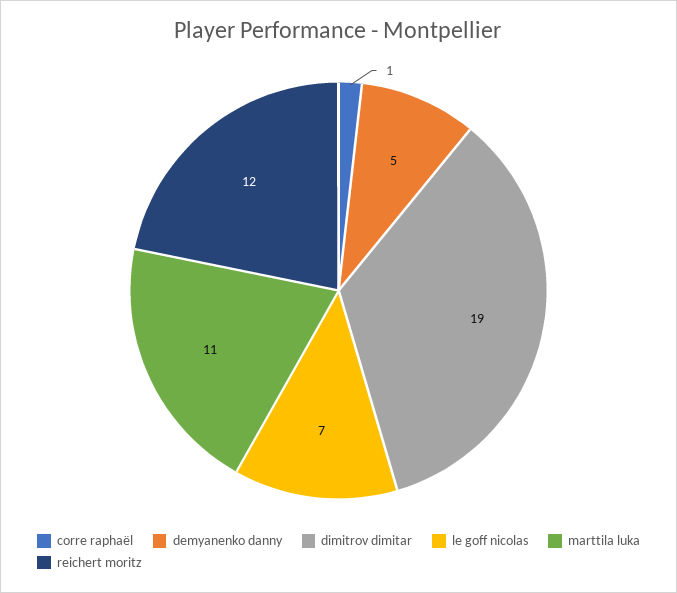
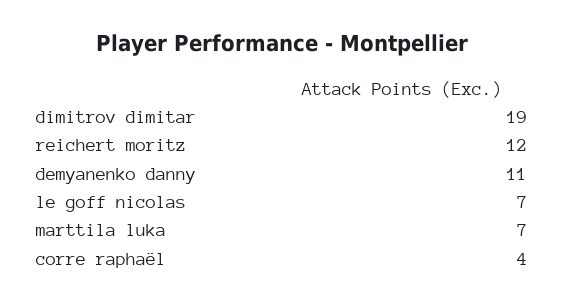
  {
-   "corre raphaël": 1,
+   "corre raphaël": 4,
-   "demyanenko danny": 5,
+   "demyanenko danny": 11,
    "dimitrov dimitar": 19,
    "le goff nicolas": 7,
-   "marttila luka": 11,
+   "marttila luka": 7,
    "reichert moritz": 12
  }

